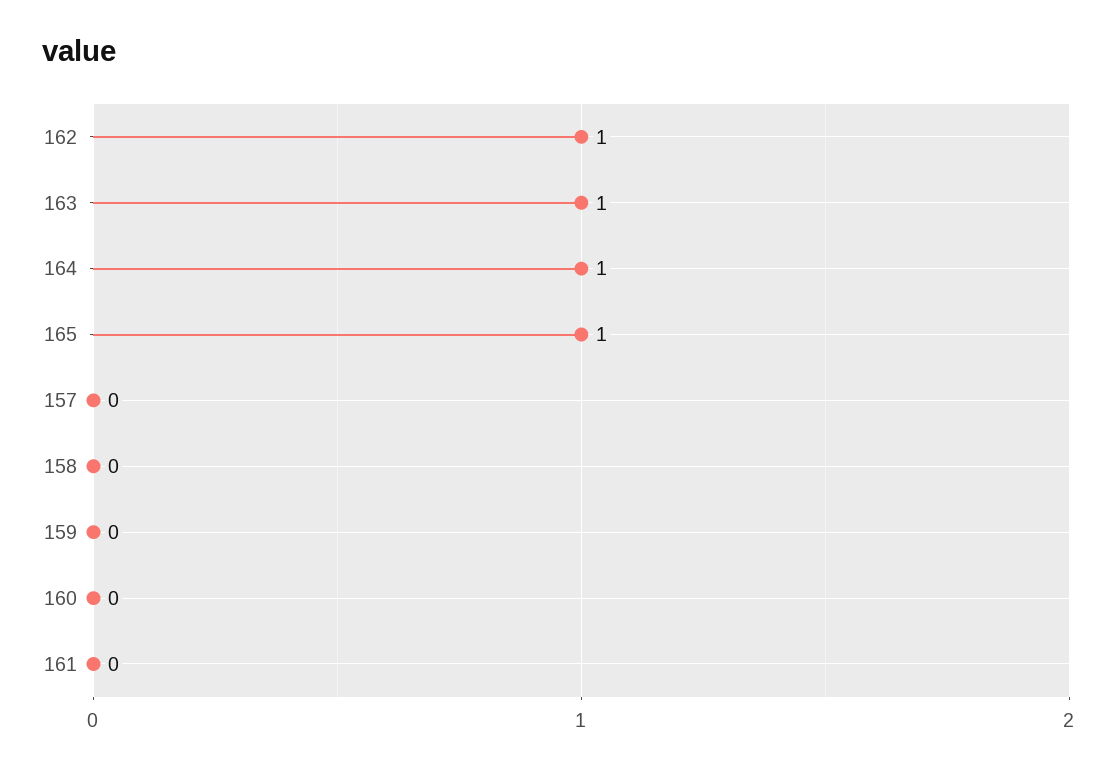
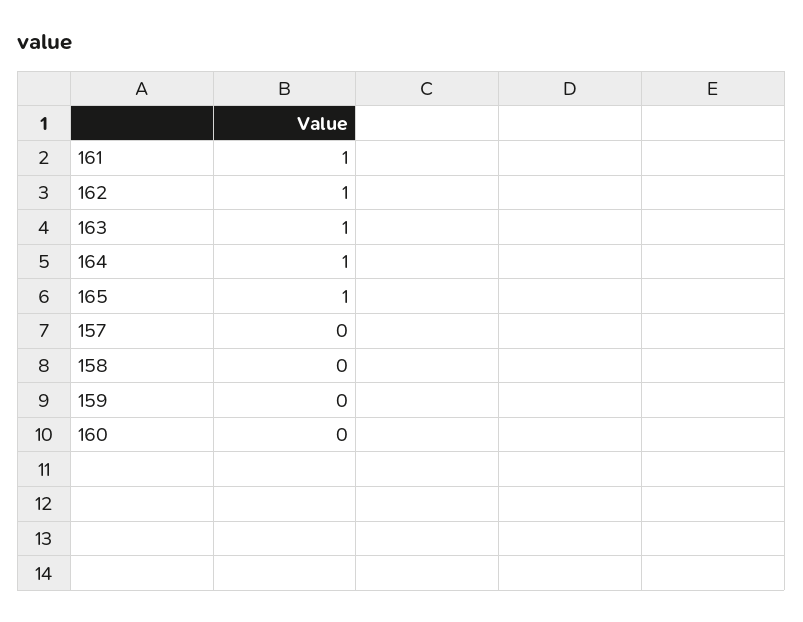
  {
    "162": 1,
    "163": 1,
    "164": 1,
    "165": 1,
    "157": 0,
    "158": 0,
    "159": 0,
    "160": 0,
-   "161": 0
+   "161": 1
  }

